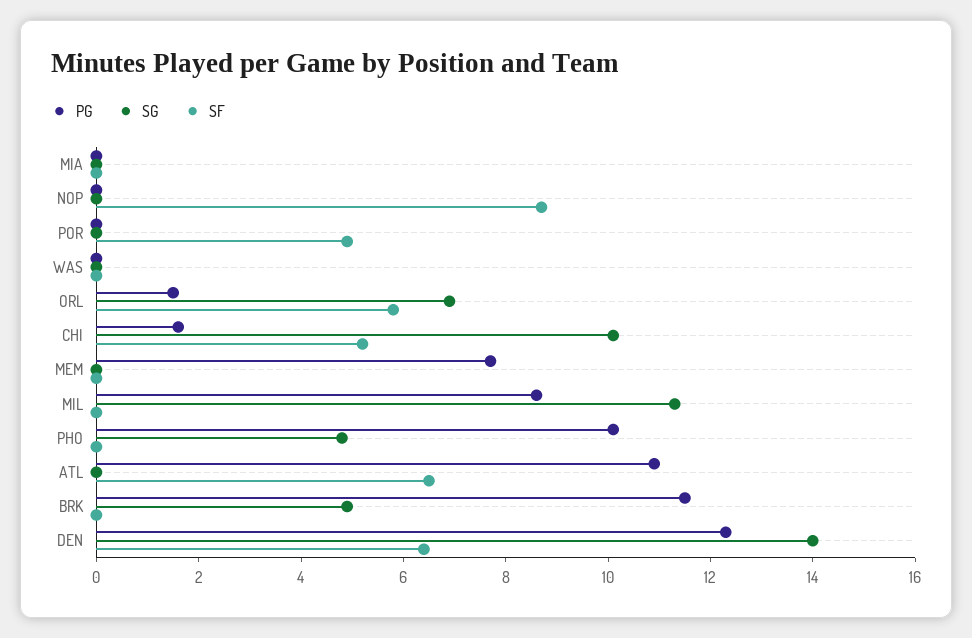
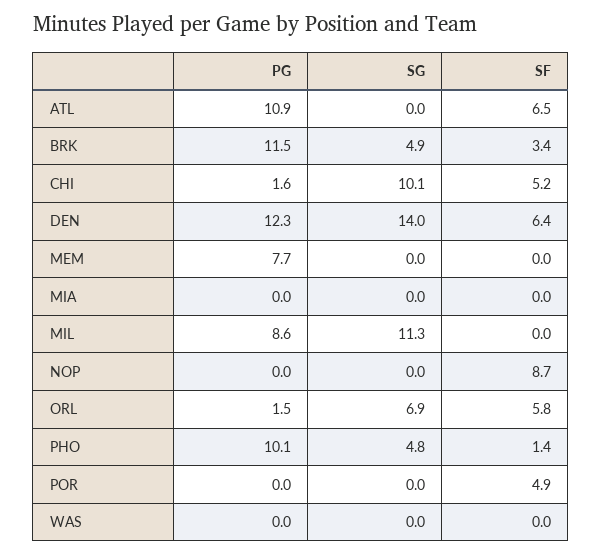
  {
    "PG": {
      "MIA": 0,
      "NOP": 0,
      "POR": 0,
      "WAS": 0,
      "ORL": 1.5,
      "CHI": 1.6,
      "MEM": 7.7,
      "MIL": 8.6,
      "PHO": 10.1,
      "ATL": 10.9,
      "BRK": 11.5,
      "DEN": 12.3
    },
    "SG": {
      "MIA": 0,
      "NOP": 0,
      "POR": 0,
      "WAS": 0,
      "ORL": 6.9,
      "CHI": 10.1,
      "MEM": 0,
      "MIL": 11.3,
      "PHO": 4.8,
      "ATL": 0,
      "BRK": 4.9,
      "DEN": 14
    },
    "SF": {
      "MIA": 0,
      "NOP": 8.7,
      "POR": 4.9,
      "WAS": 0,
      "ORL": 5.8,
      "CHI": 5.2,
      "MEM": 0,
      "MIL": 0,
-     "PHO": 0,
+     "PHO": 1.4,
      "ATL": 6.5,
-     "BRK": 0,
+     "BRK": 3.4,
      "DEN": 6.4
    }
  }

